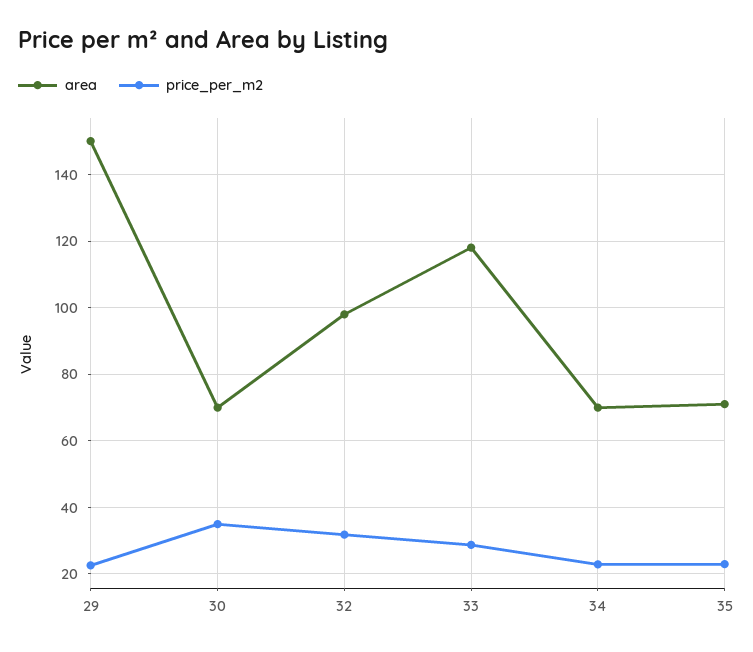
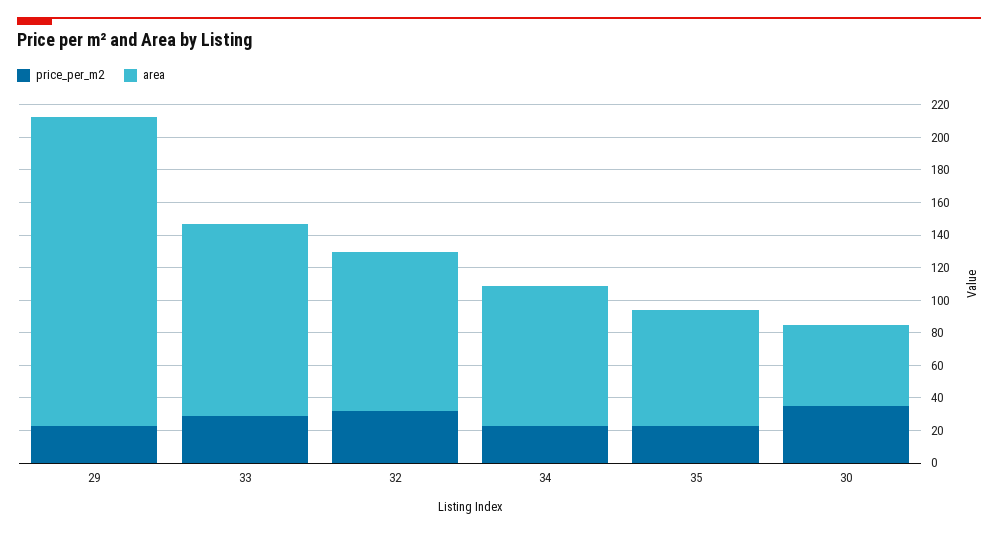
  {
    "area": {
-     "29": 150,
+     "29": 190,
-     "30": 70,
+     "30": 50,
      "32": 98,
      "33": 118,
-     "34": 70,
+     "34": 85,
      "35": 72
    },
    "price_per_m2": {
      "29": 22,
      "30": 36,
      "32": 32,
      "33": 28,
      "34": 22,
      "35": 22
    }
  }

